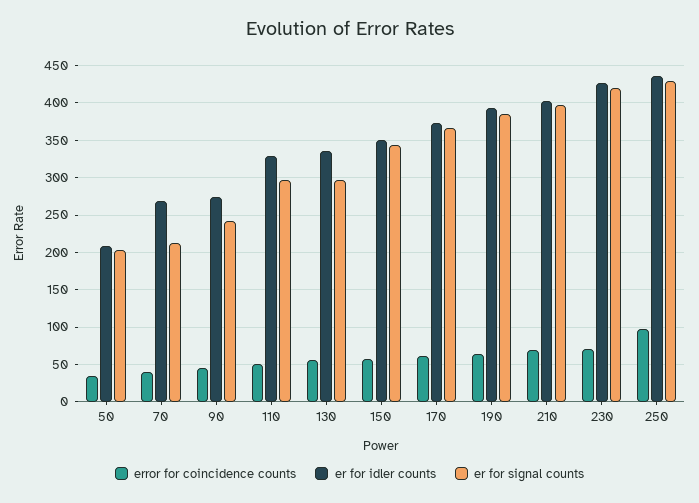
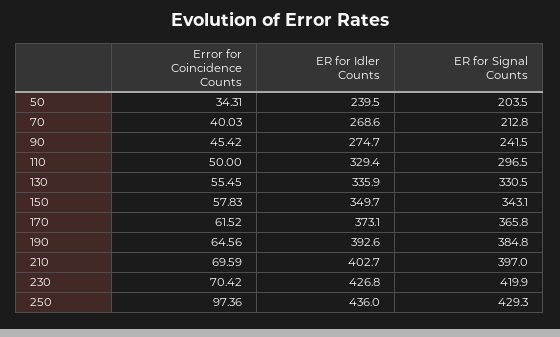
  {
    "error for coincidence counts": {
      "50": 34.31,
      "70": 40.03,
      "90": 45.42,
      "110": 50,
      "130": 55.45,
      "150": 57.83,
      "170": 61.52,
      "190": 64.56,
      "210": 69.59,
      "230": 70.42,
      "250": 97.36
    },
    "er for idler counts": {
-     "50": 210,
+     "50": 239.5,
      "70": 268.6,
      "90": 274.7,
      "110": 329.4,
      "130": 335.9,
      "150": 349.7,
      "170": 373.1,
      "190": 392.6,
      "210": 402.7,
      "230": 426.8,
      "250": 436
    },
    "er for signal counts": {
      "50": 203.5,
      "70": 212.8,
      "90": 241.5,
      "110": 296.5,
-     "130": 300,
+     "130": 330.5,
      "150": 343.1,
      "170": 365.8,
      "190": 384.8,
      "210": 397,
      "230": 419.9,
      "250": 429.3
    }
  }

